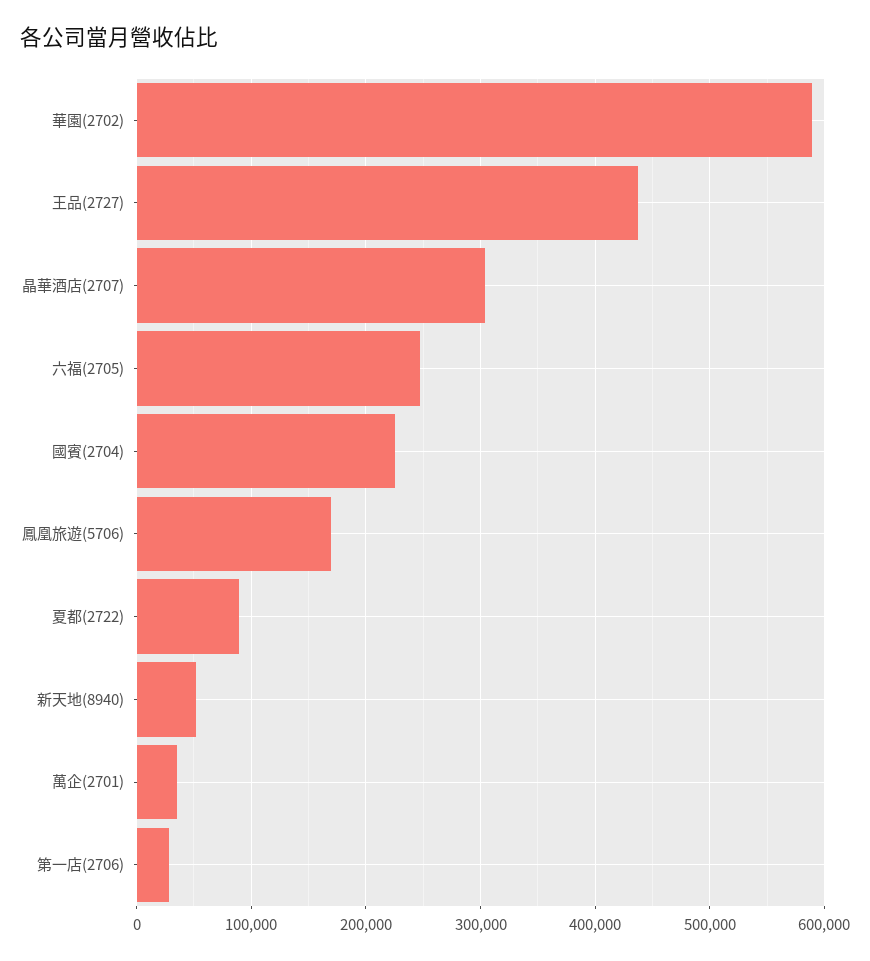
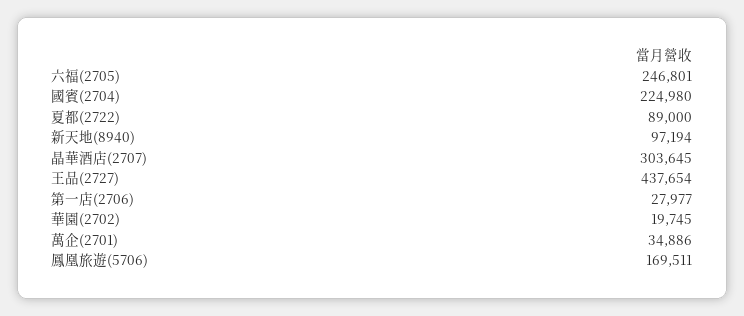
  {
-   "華園(2702)": 590000,
+   "華園(2702)": 19745,
    "王品(2727)": 437654,
    "晶華酒店(2707)": 303645,
    "六福(2705)": 246801,
    "國賓(2704)": 224980,
    "鳳凰旅遊(5706)": 169511,
    "夏都(2722)": 89000,
-   "新天地(8940)": 50000,
+   "新天地(8940)": 97194,
    "萬企(2701)": 34886,
    "第一店(2706)": 27977
  }

